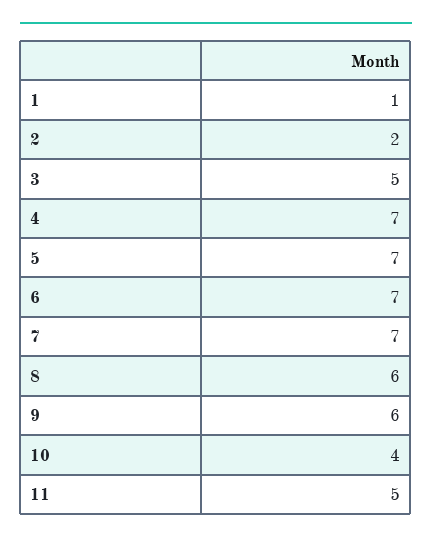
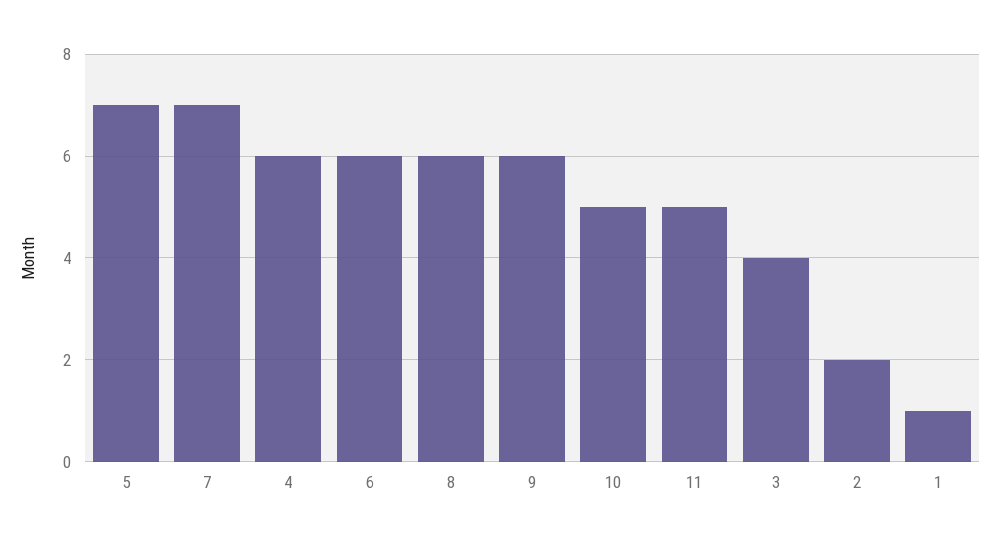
  {
    "1": 1,
    "2": 2,
-   "3": 5,
+   "3": 4,
-   "4": 7,
+   "4": 6,
    "5": 7,
-   "6": 7,
+   "6": 6,
    "7": 7,
    "8": 6,
    "9": 6,
-   "10": 4,
+   "10": 5,
    "11": 5
  }

